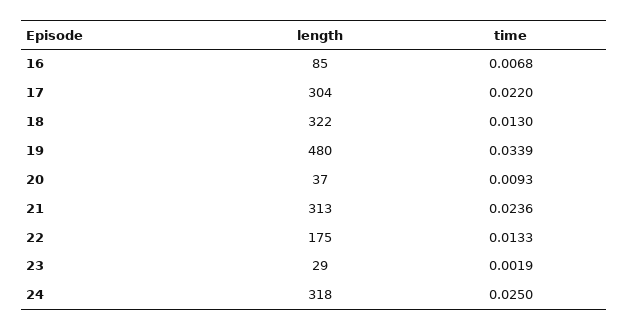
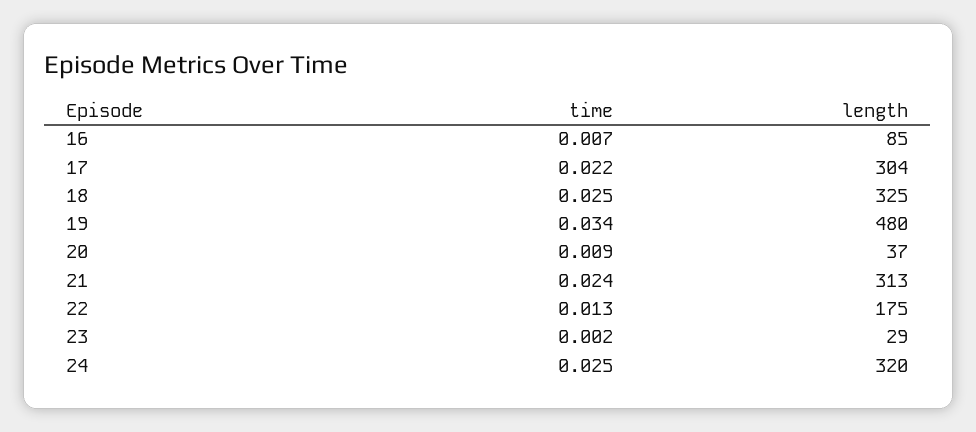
  {
    "length": {
      "16": 85,
      "17": 304,
-     "18": 322,
+     "18": 325,
      "19": 480,
      "20": 37,
      "21": 313,
      "22": 175,
      "23": 29,
-     "24": 318
+     "24": 320
    },
    "time": {
      "16": 0.0068,
      "17": 0.022,
-     "18": 0.013,
+     "18": 0.025,
      "19": 0.0339,
      "20": 0.0093,
      "21": 0.0236,
      "22": 0.0133,
      "23": 0.0019,
      "24": 0.025
    }
  }

